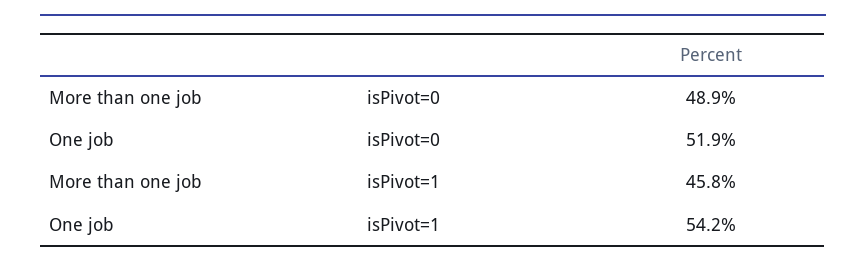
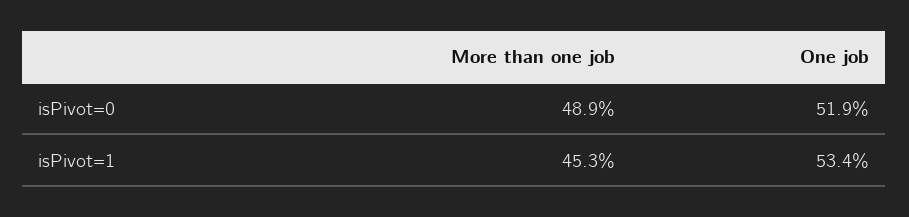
  {
    "More than one job": {
      "isPivot=0": 48.9,
-     "isPivot=1": 45.8
+     "isPivot=1": 45.3
    },
    "One job": {
      "isPivot=0": 51.9,
-     "isPivot=1": 54.2
+     "isPivot=1": 53.4
    }
  }

